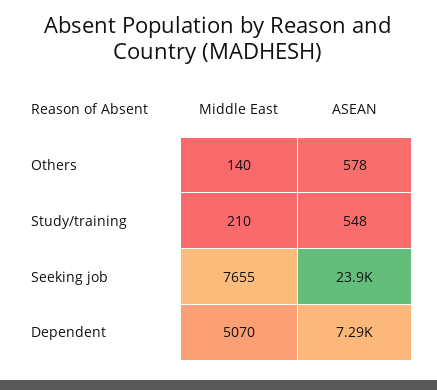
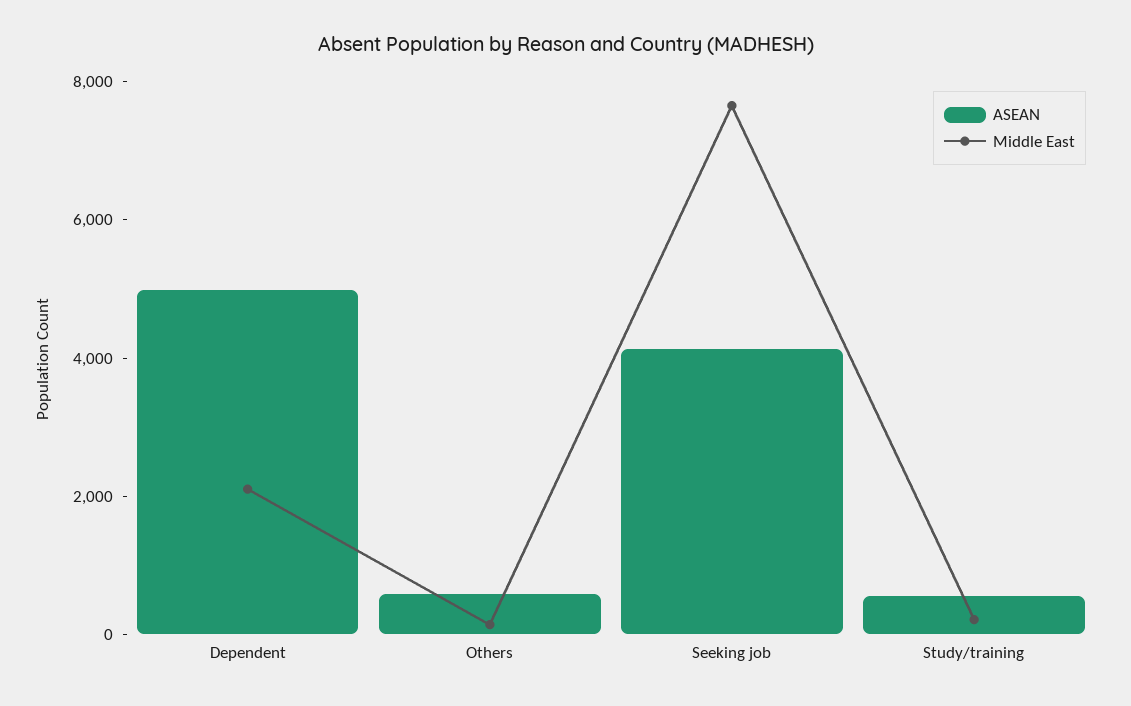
  {
    "Middle East": {
      "Others": 140,
      "Study/training": 210,
      "Seeking job": 7655,
-     "Dependent": 5070
+     "Dependent": 2000
    },
    "ASEAN": {
      "Others": 578,
      "Study/training": 548,
-     "Seeking job": 23900,
+     "Seeking job": 4000,
-     "Dependent": 7290
+     "Dependent": 5000
    }
  }

